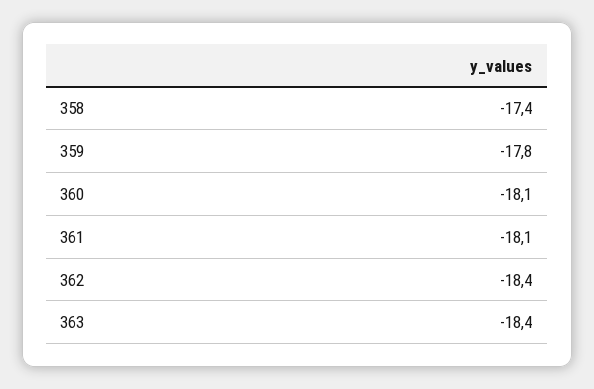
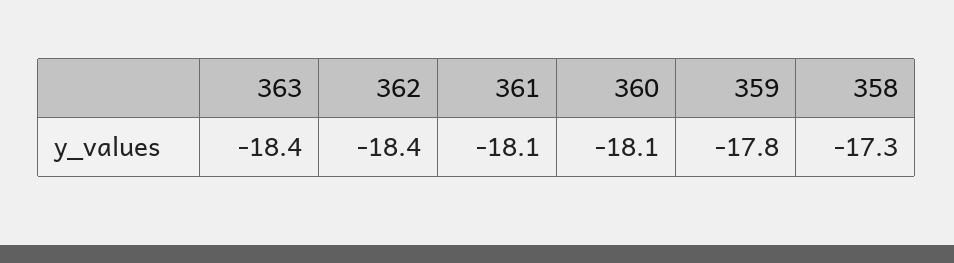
  {
-   "358": -17.4,
+   "358": -17.3,
    "359": -17.8,
    "360": -18.1,
    "361": -18.1,
    "362": -18.4,
    "363": -18.4
  }

